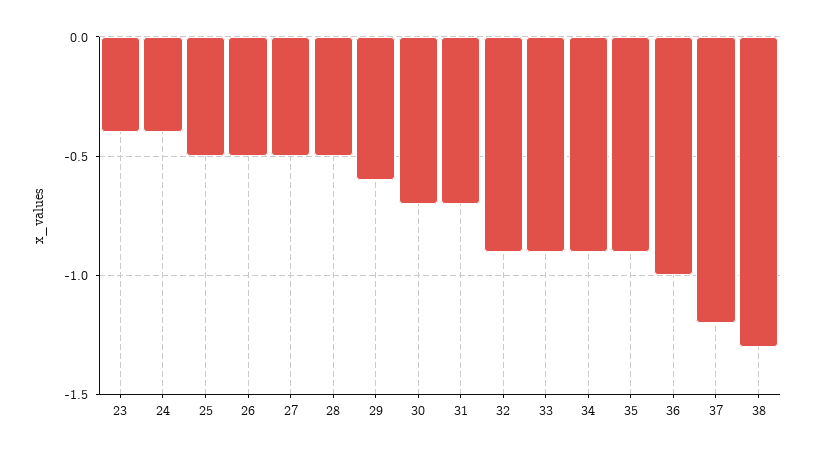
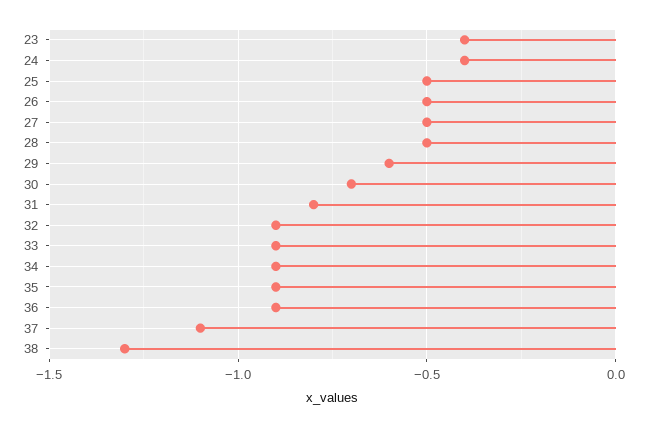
  {
    "23": -0.4,
    "24": -0.4,
    "25": -0.5,
    "26": -0.5,
    "27": -0.5,
    "28": -0.5,
    "29": -0.6,
    "30": -0.7,
-   "31": -0.7,
+   "31": -0.8,
    "32": -0.9,
    "33": -0.9,
    "34": -0.9,
    "35": -0.9,
-   "36": -1,
+   "36": -0.9,
-   "37": -1.2,
+   "37": -1.1,
    "38": -1.3
  }

